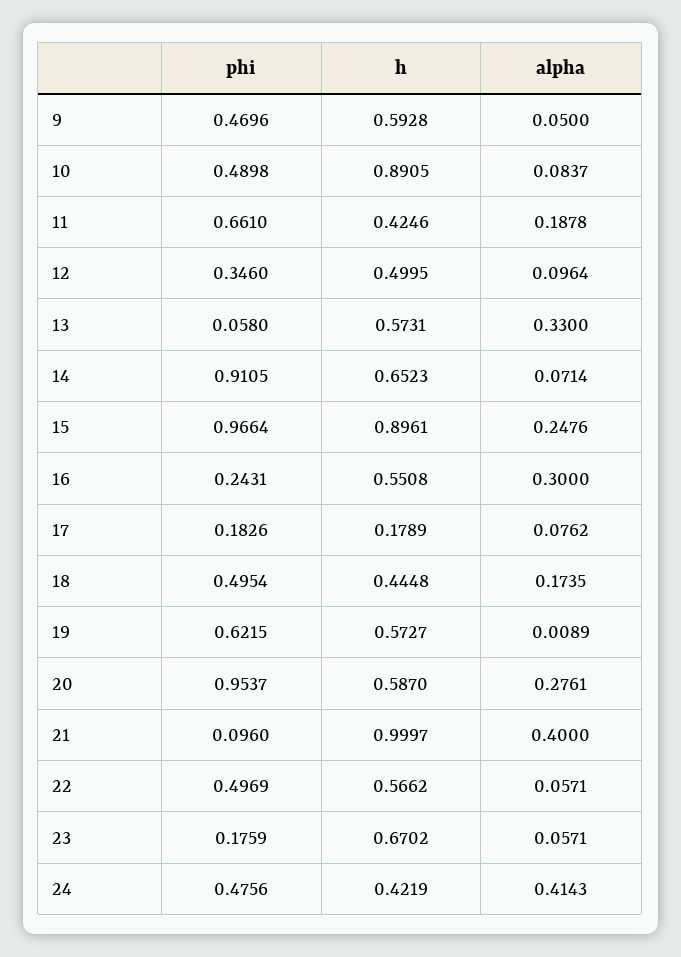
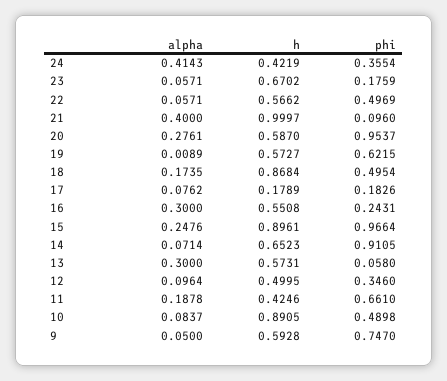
  {
    "phi": {
-     "9": 0.4696,
+     "9": 0.747,
      "10": 0.4898,
      "11": 0.661,
      "12": 0.346,
      "13": 0.058,
      "14": 0.9105,
      "15": 0.9664,
      "16": 0.2431,
      "17": 0.1826,
      "18": 0.4954,
      "19": 0.6215,
      "20": 0.9537,
      "21": 0.096,
      "22": 0.4969,
      "23": 0.1759,
-     "24": 0.4756
+     "24": 0.3554
    },
    "h": {
      "9": 0.5928,
      "10": 0.8905,
      "11": 0.4246,
      "12": 0.4995,
      "13": 0.5731,
      "14": 0.6523,
      "15": 0.8961,
      "16": 0.5508,
      "17": 0.1789,
-     "18": 0.4448,
+     "18": 0.8684,
      "19": 0.5727,
      "20": 0.587,
      "21": 0.9997,
      "22": 0.5662,
      "23": 0.6702,
      "24": 0.4219
    },
    "alpha": {
      "9": 0.05,
      "10": 0.0837,
      "11": 0.1878,
      "12": 0.0964,
-     "13": 0.33,
+     "13": 0.3,
      "14": 0.0714,
      "15": 0.2476,
      "16": 0.3,
      "17": 0.0762,
      "18": 0.1735,
      "19": 0.0089,
      "20": 0.2761,
      "21": 0.4,
      "22": 0.0571,
      "23": 0.0571,
      "24": 0.4143
    }
  }

